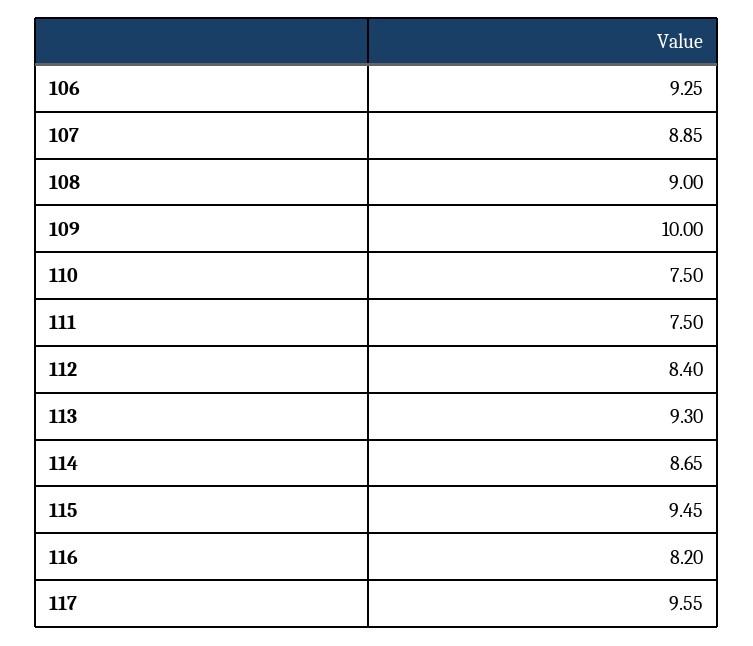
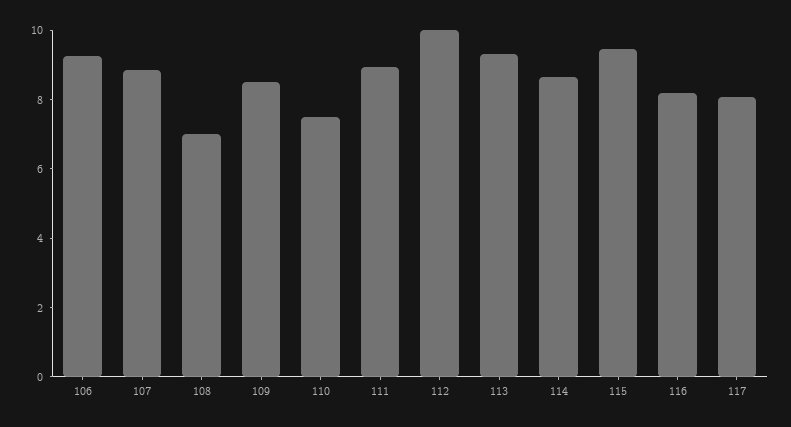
  {
    "106": 9.25,
    "107": 8.85,
-   "108": 9,
+   "108": 7,
-   "109": 10,
+   "109": 8.5,
    "110": 7.5,
-   "111": 7.5,
+   "111": 9,
-   "112": 8.4,
+   "112": 10,
    "113": 9.3,
    "114": 8.65,
    "115": 9.45,
    "116": 8.2,
-   "117": 9.55
+   "117": 8
  }

